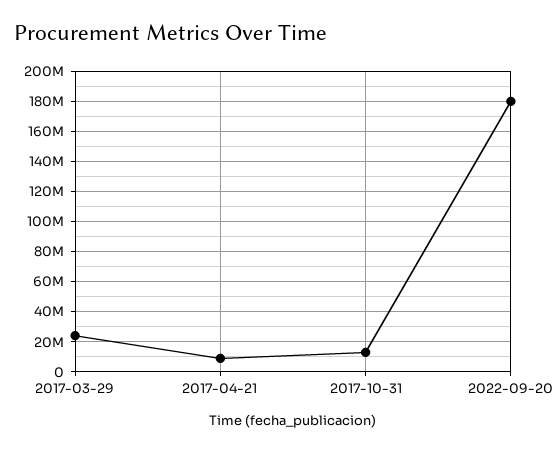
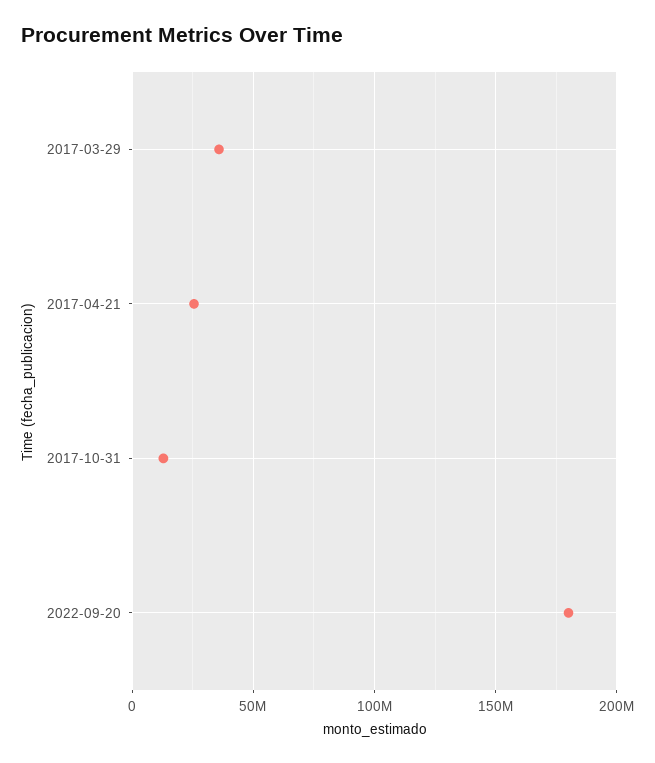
  {
-   "2017-03-29": 25000000,
+   "2017-03-29": 35000000,
-   "2017-04-21": 10000000,
+   "2017-04-21": 25000000,
    "2017-10-31": 15000000,
    "2022-09-20": 180000000
  }

